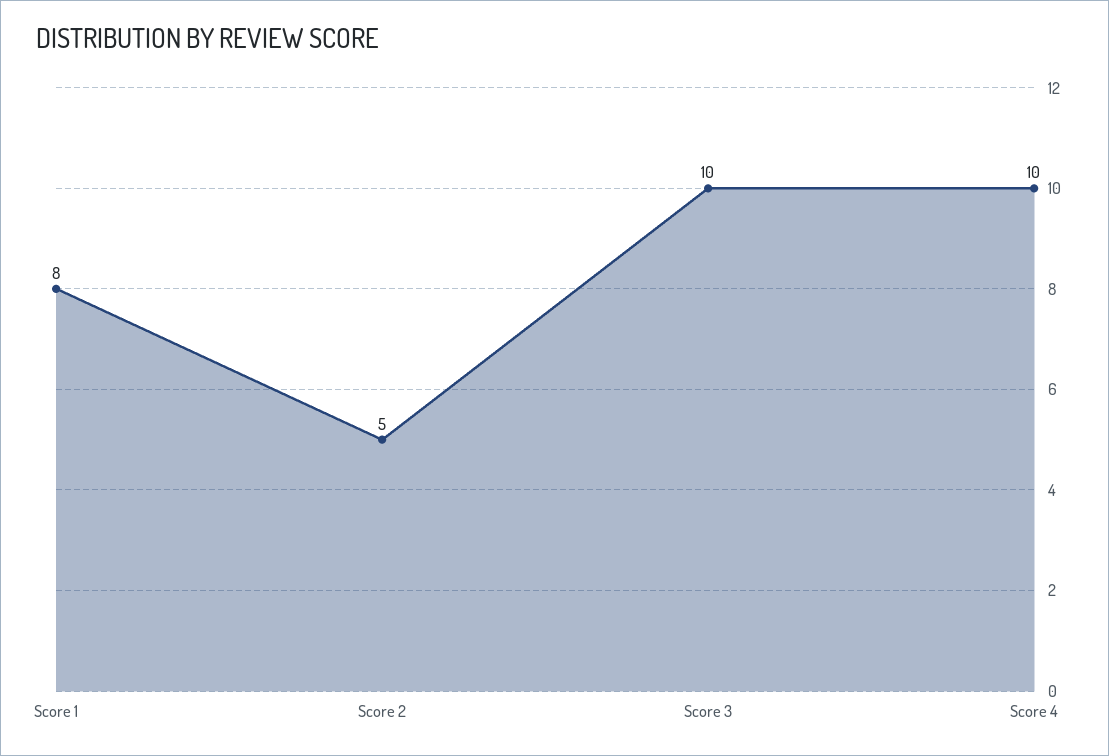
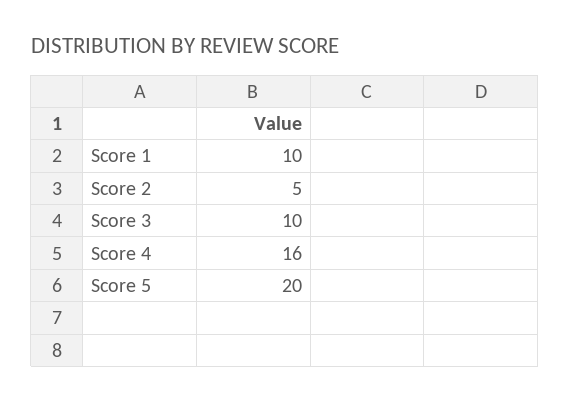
  {
-   "Score 1": 8,
+   "Score 1": 10,
    "Score 2": 5,
    "Score 3": 10,
-   "Score 4": 10
+   "Score 4": 16,
+   "Score 5": 20
  }

